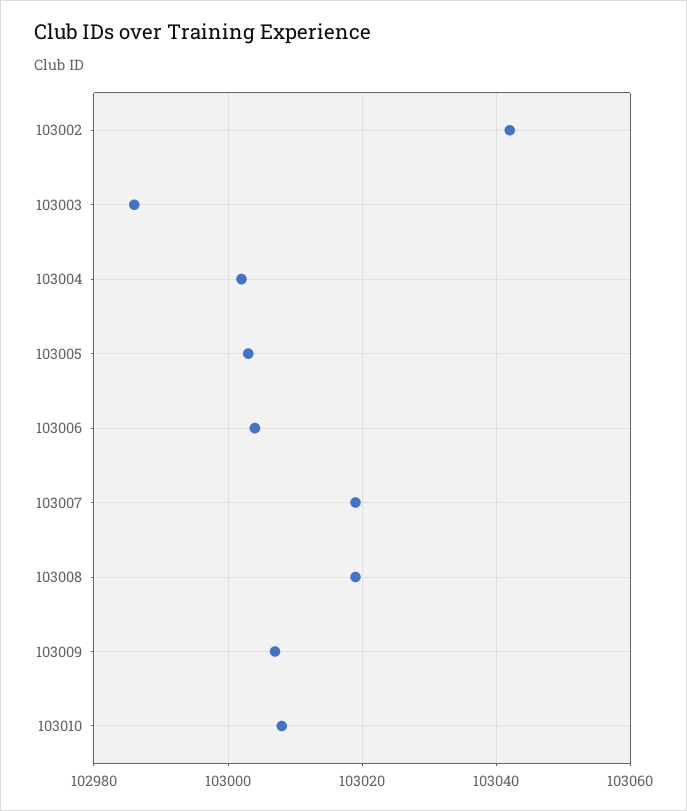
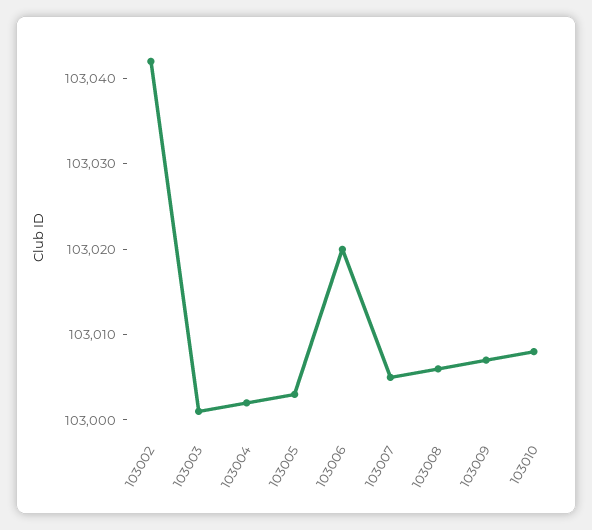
  {
    "103002": 103042,
-   "103003": 102985,
+   "103003": 103001,
    "103004": 103002,
    "103005": 103003,
-   "103006": 103005,
+   "103006": 103020,
-   "103007": 103020,
+   "103007": 103005,
-   "103008": 103020,
+   "103008": 103006,
    "103009": 103007,
    "103010": 103008
  }

